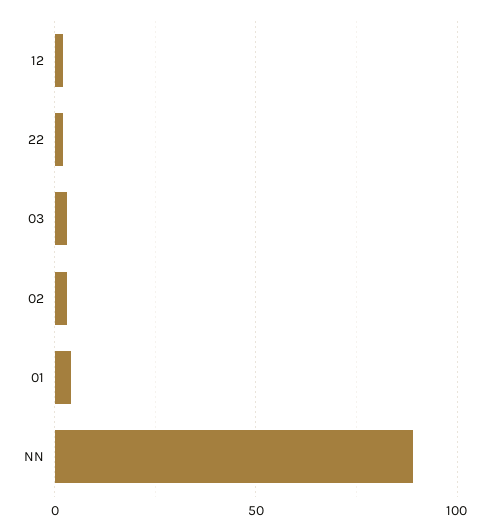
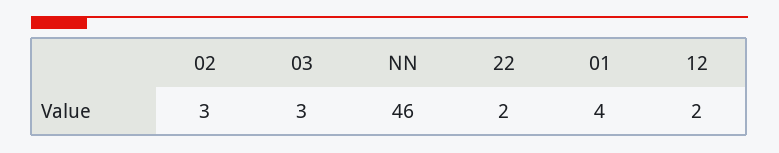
  {
    "12": 2,
    "22": 2,
    "03": 3,
    "02": 3,
    "01": 4,
-   "NN": 90
+   "NN": 46
  }

